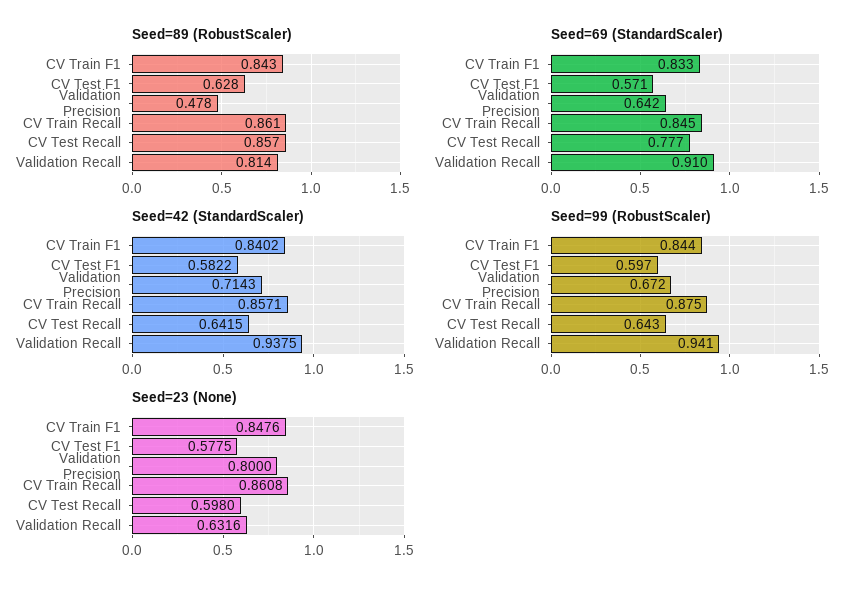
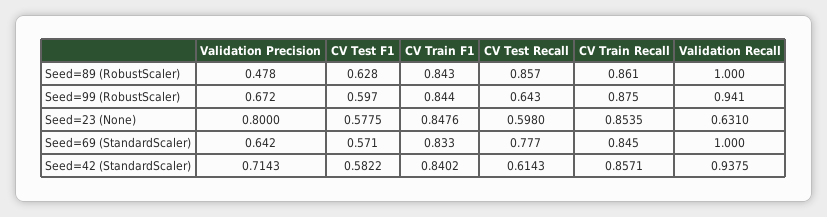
  {
    "Seed=89 (RobustScaler)": {
      "CV Train F1": 0.843,
      "CV Test F1": 0.628,
      "Validation Precision": 0.478,
      "CV Train Recall": 0.861,
      "CV Test Recall": 0.857,
-     "Validation Recall": 0.814
+     "Validation Recall": 1
    },
    "Seed=69 (StandardScaler)": {
      "CV Train F1": 0.833,
      "CV Test F1": 0.571,
      "Validation Precision": 0.642,
      "CV Train Recall": 0.845,
      "CV Test Recall": 0.777,
-     "Validation Recall": 0.91
+     "Validation Recall": 1
    },
    "Seed=42 (StandardScaler)": {
      "CV Train F1": 0.8402,
      "CV Test F1": 0.5822,
      "Validation Precision": 0.7143,
      "CV Train Recall": 0.8571,
-     "CV Test Recall": 0.6415,
+     "CV Test Recall": 0.6143,
      "Validation Recall": 0.9375
    },
    "Seed=99 (RobustScaler)": {
      "CV Train F1": 0.844,
      "CV Test F1": 0.597,
      "Validation Precision": 0.672,
      "CV Train Recall": 0.875,
      "CV Test Recall": 0.643,
      "Validation Recall": 0.941
    },
    "Seed=23 (None)": {
      "CV Train F1": 0.8476,
      "CV Test F1": 0.5775,
      "Validation Precision": 0.8,
-     "CV Train Recall": 0.8608,
+     "CV Train Recall": 0.8535,
      "CV Test Recall": 0.598,
-     "Validation Recall": 0.6316
+     "Validation Recall": 0.631
    }
  }

